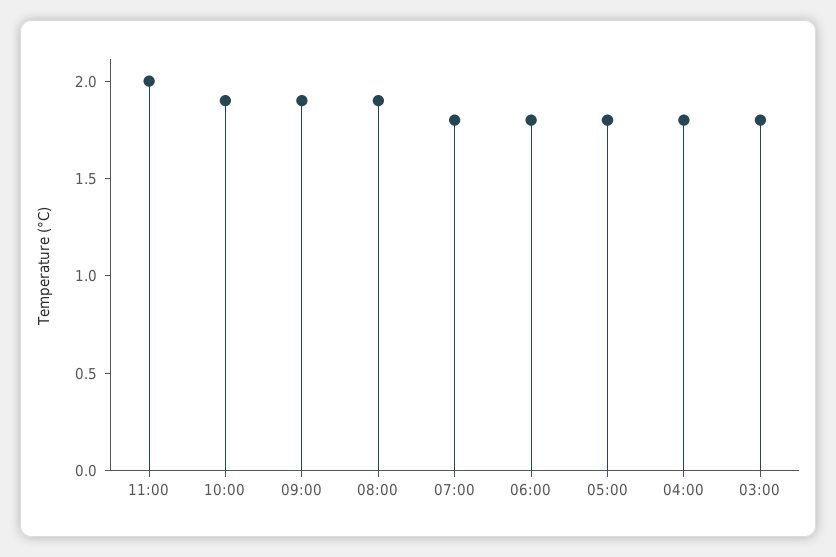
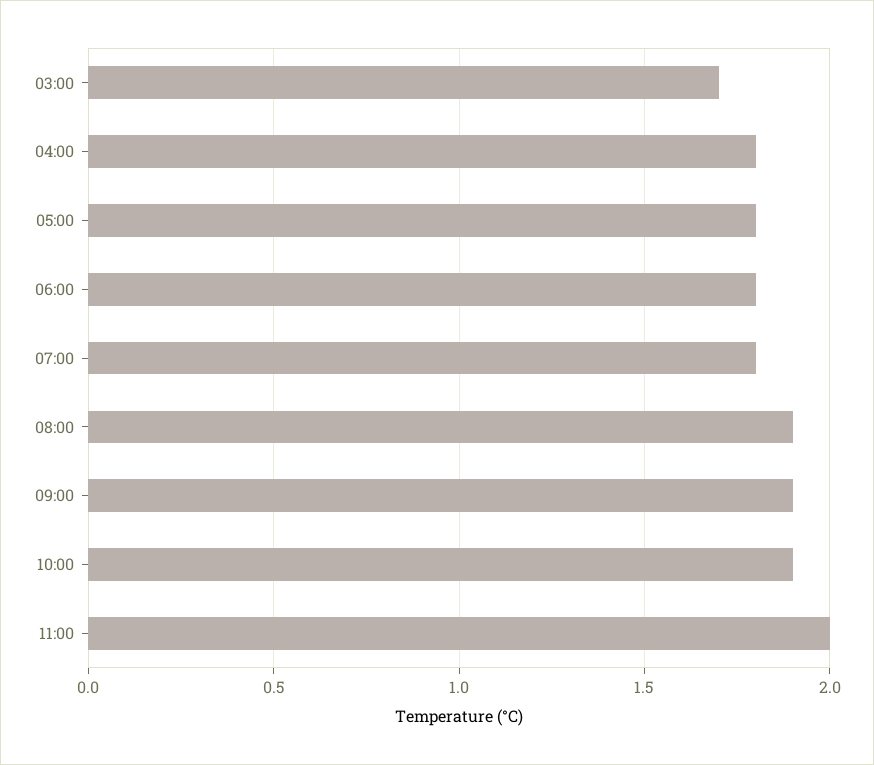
  {
    "11:00": 2,
    "10:00": 1.9,
    "09:00": 1.9,
    "08:00": 1.9,
    "07:00": 1.8,
    "06:00": 1.8,
    "05:00": 1.8,
    "04:00": 1.8,
-   "03:00": 1.8
+   "03:00": 1.7
  }

